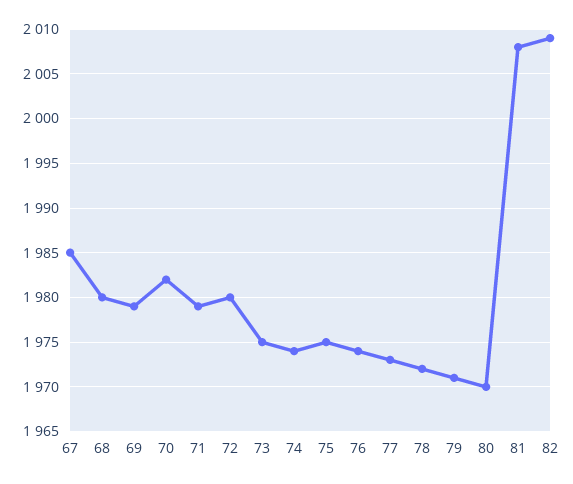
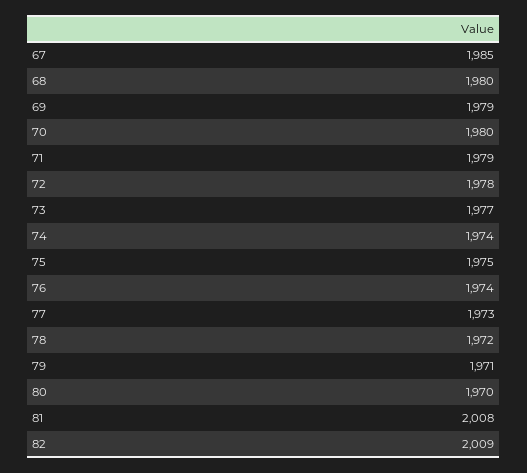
  {
    "67": 1985,
    "68": 1980,
    "69": 1979,
-   "70": 1982,
+   "70": 1980,
    "71": 1979,
-   "72": 1980,
+   "72": 1978,
-   "73": 1975,
+   "73": 1977,
    "74": 1974,
    "75": 1975,
    "76": 1974,
    "77": 1973,
    "78": 1972,
    "79": 1971,
    "80": 1970,
    "81": 2008,
    "82": 2009
  }

